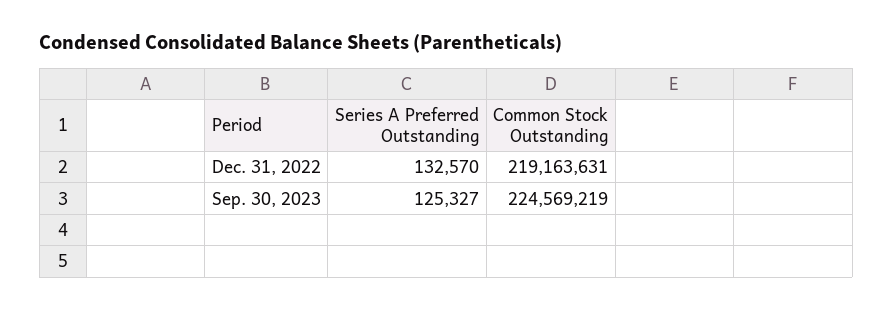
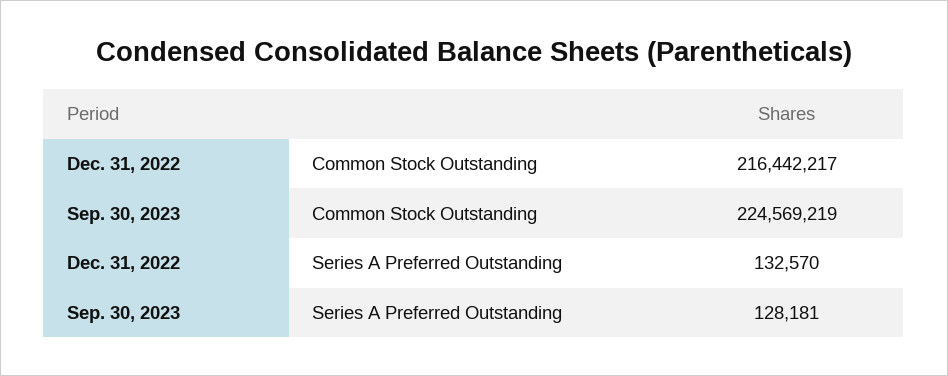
  {
    "Series A Preferred Outstanding": {
      "Dec. 31, 2022": 132570,
-     "Sep. 30, 2023": 125327
+     "Sep. 30, 2023": 128181
    },
    "Common Stock Outstanding": {
-     "Dec. 31, 2022": 219163631,
+     "Dec. 31, 2022": 216442217,
      "Sep. 30, 2023": 224569219
    }
  }

